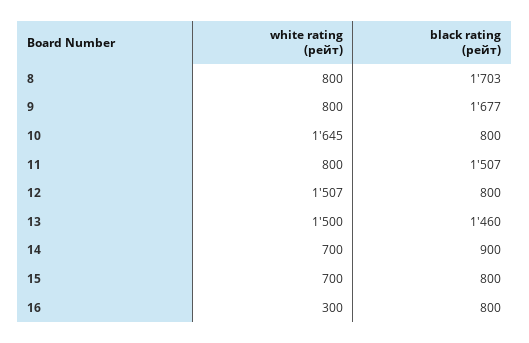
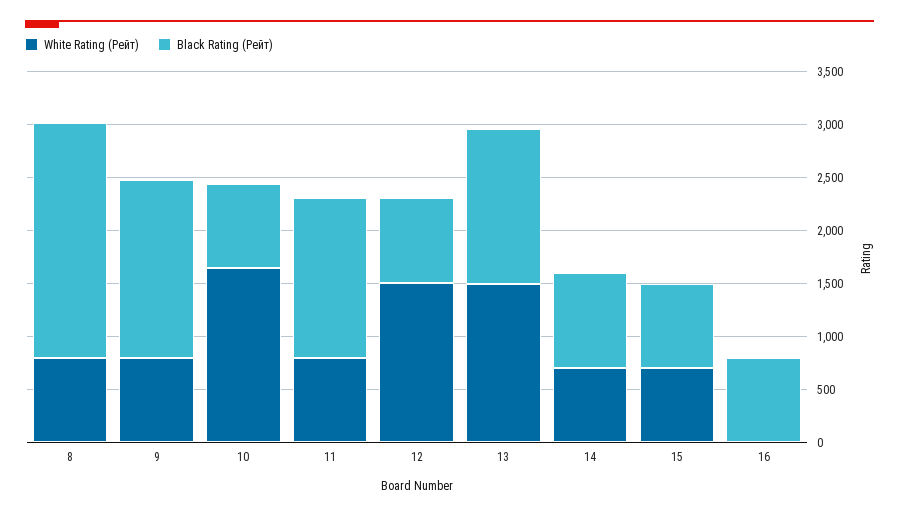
  {
    "white rating (рейт)": {
      "8": 800,
      "9": 800,
      "10": 1645,
      "11": 800,
      "12": 1507,
      "13": 1500,
      "14": 700,
      "15": 700,
-     "16": 300
+     "16": 0
    },
    "black rating (рейт)": {
-     "8": 1703,
+     "8": 2200,
      "9": 1677,
      "10": 800,
      "11": 1507,
      "12": 800,
      "13": 1460,
      "14": 900,
      "15": 800,
      "16": 800
    }
  }

